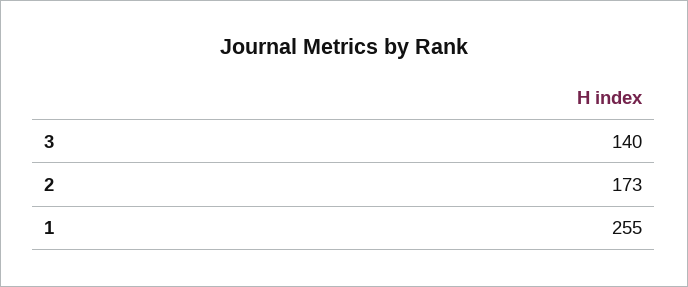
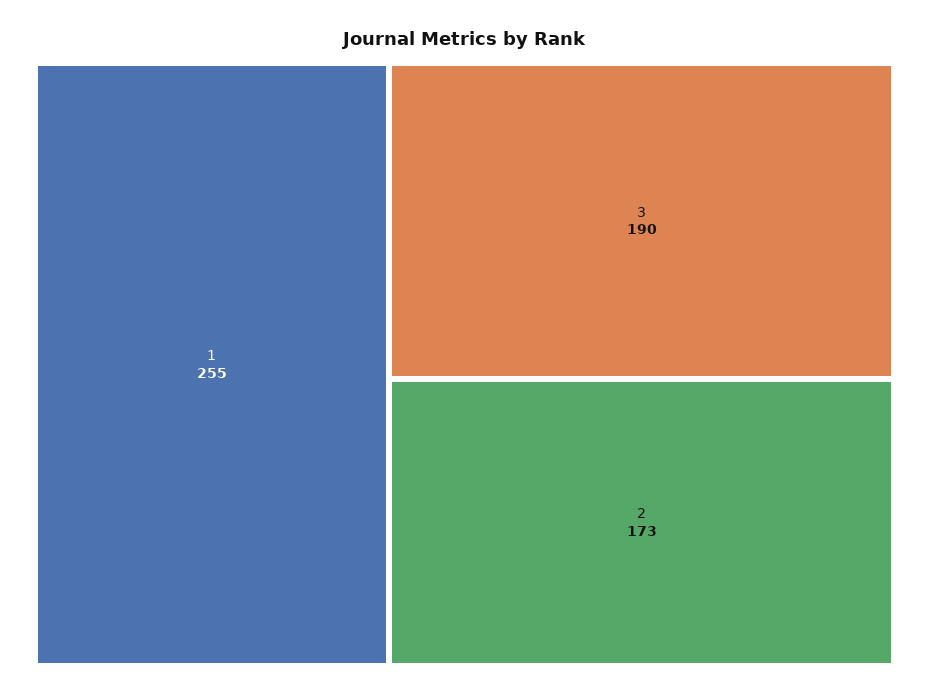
  {
-   "3": 140,
+   "3": 190,
    "2": 173,
    "1": 255
  }

